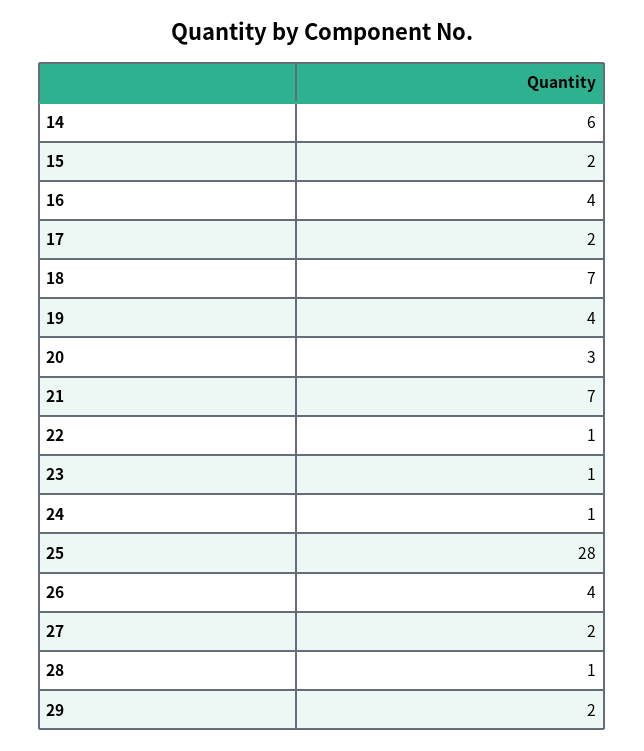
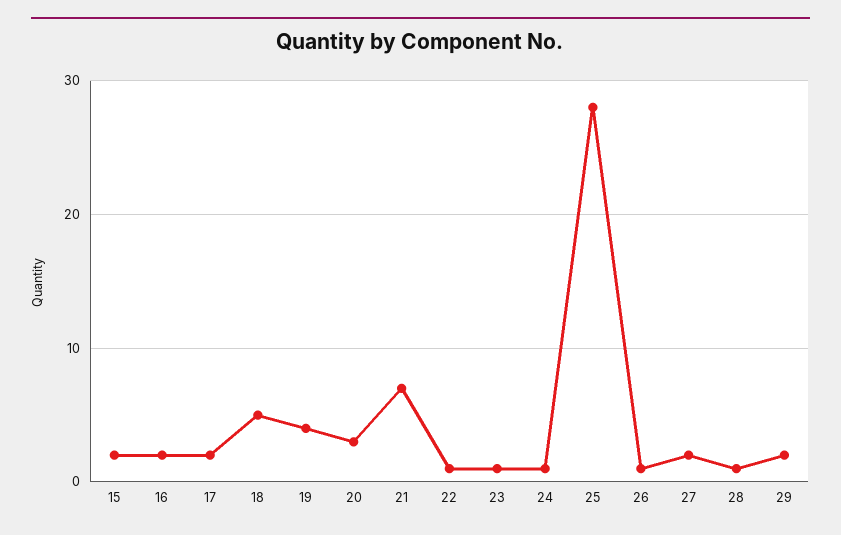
  {
-   "14": 6,
    "15": 2,
-   "16": 4,
+   "16": 2,
    "17": 2,
-   "18": 7,
+   "18": 5,
    "19": 4,
    "20": 3,
    "21": 7,
    "22": 1,
    "23": 1,
    "24": 1,
    "25": 28,
-   "26": 4,
+   "26": 1,
    "27": 2,
    "28": 1,
    "29": 2
  }

